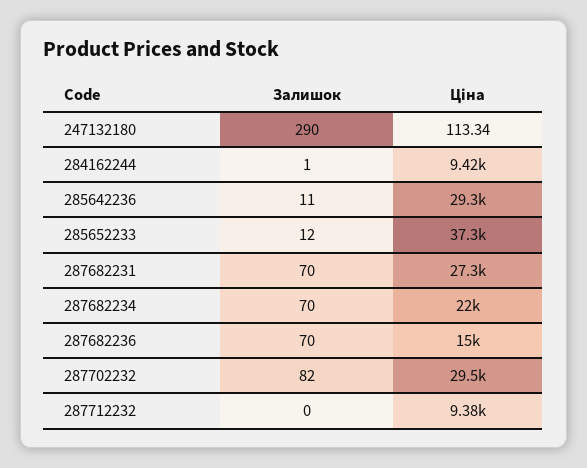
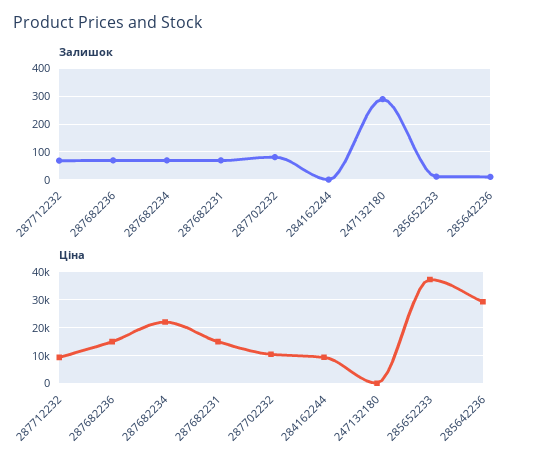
  {
    "Залишок": {
      "247132180": 290,
      "284162244": 1,
      "285642236": 11,
      "285652233": 12,
      "287682231": 70,
      "287682234": 70,
      "287682236": 70,
      "287702232": 82,
-     "287712232": 0
+     "287712232": 75
    },
    "Ціна": {
      "247132180": 113.34,
      "284162244": 9420,
      "285642236": 29300,
      "285652233": 37300,
-     "287682231": 27300,
+     "287682231": 15000,
      "287682234": 22000,
      "287682236": 15000,
-     "287702232": 29500,
+     "287702232": 10000,
      "287712232": 9380
    }
  }

